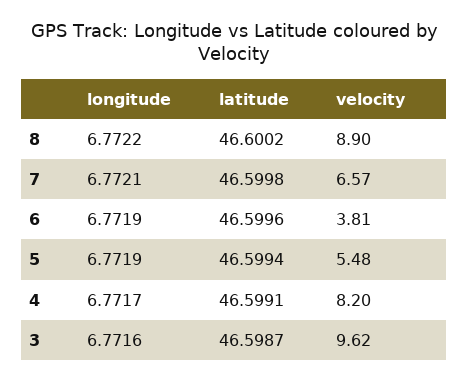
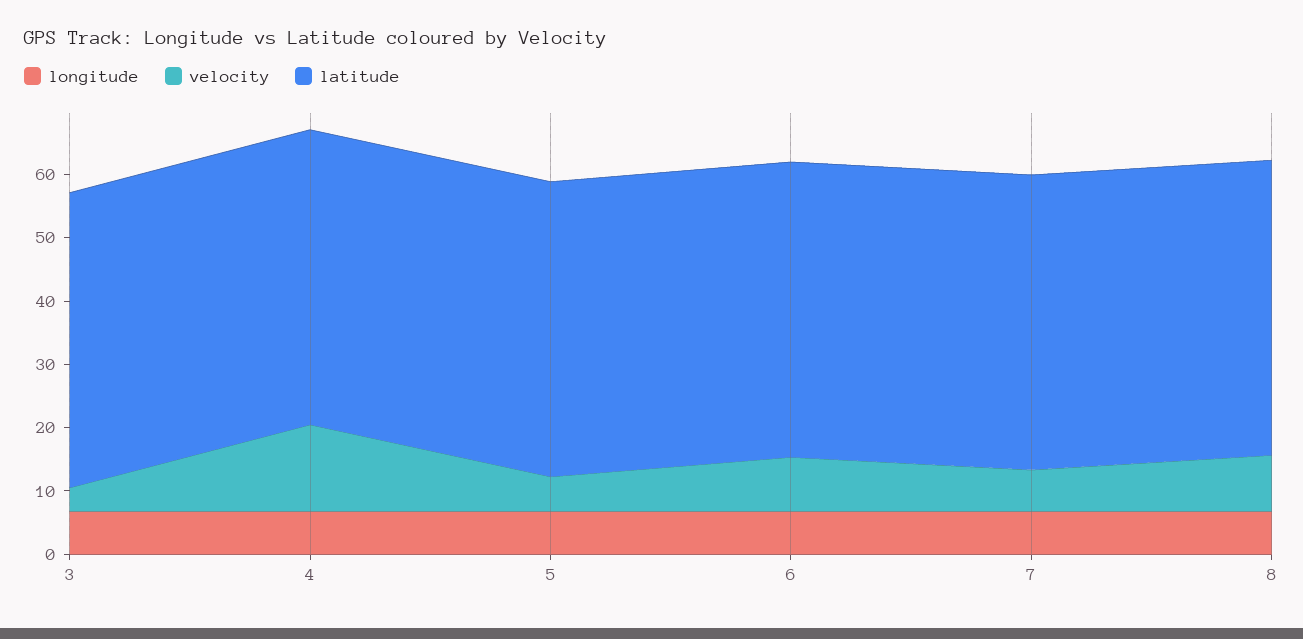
  {
    "longitude": {
      "8": 6.7722,
      "7": 6.7721,
      "6": 6.7719,
      "5": 6.7719,
      "4": 6.7717,
      "3": 6.7716
    },
    "latitude": {
      "8": 46.6002,
      "7": 46.5998,
      "6": 46.5996,
      "5": 46.5994,
      "4": 46.5991,
      "3": 46.5987
    },
    "velocity": {
      "8": 8.9,
      "7": 6.57,
-     "6": 3.81,
+     "6": 8,
      "5": 5.48,
-     "4": 8.2,
+     "4": 14,
-     "3": 9.62
+     "3": 4
    }
  }

